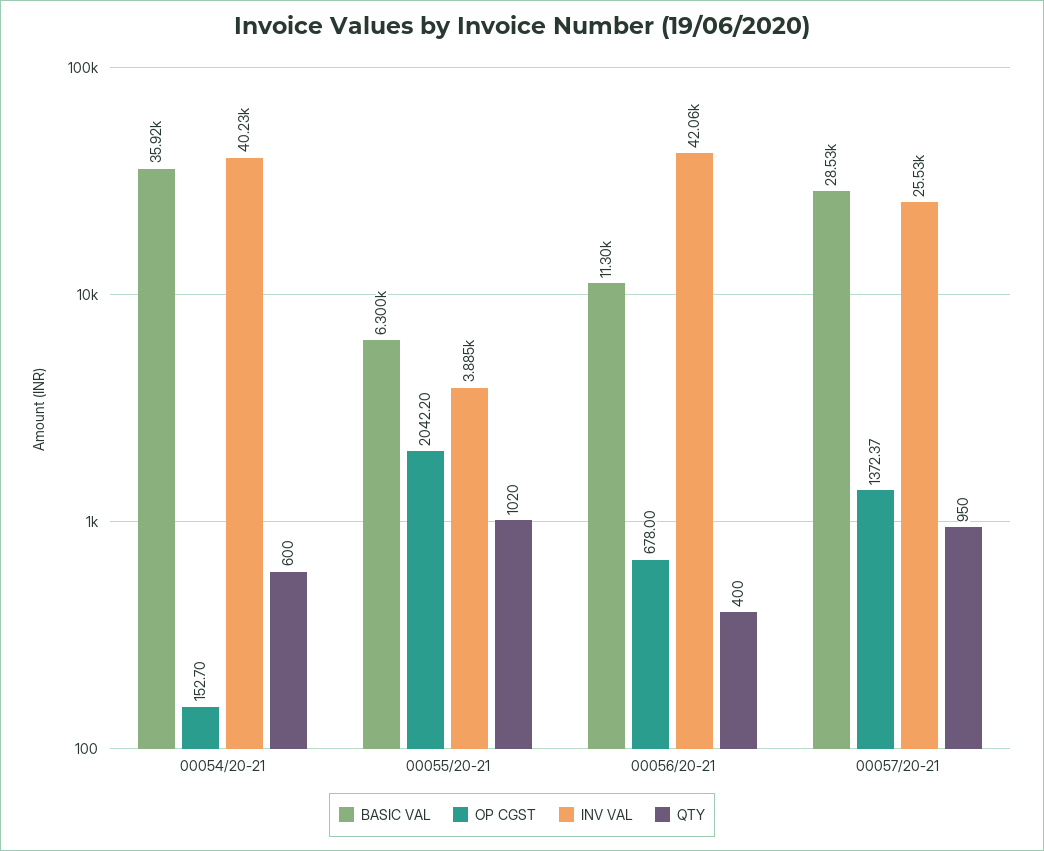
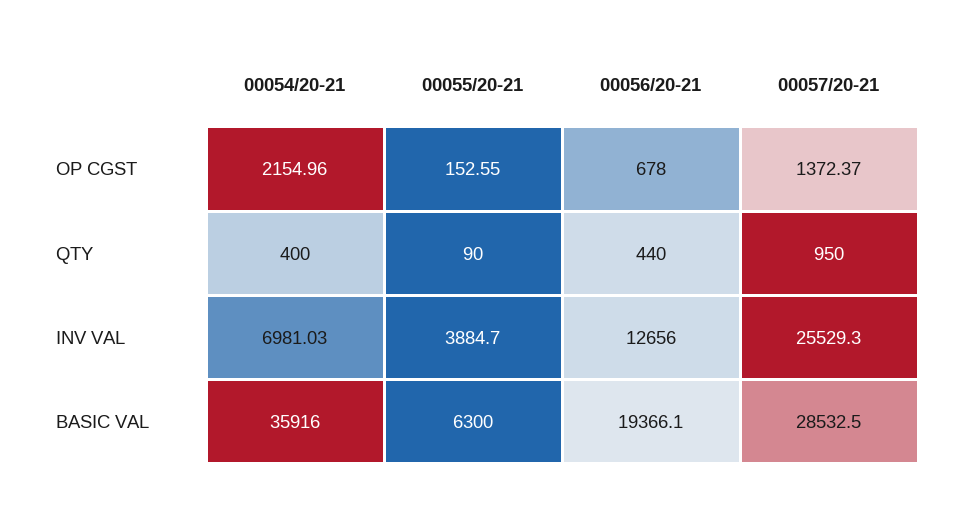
  {
    "BASIC VAL": {
      "00054/20-21": 35916,
      "00055/20-21": 6300,
-     "00056/20-21": 11300,
+     "00056/20-21": 19366.1,
      "00057/20-21": 28532.5
    },
    "OP CGST": {
-     "00054/20-21": 152.7,
+     "00054/20-21": 2154.96,
-     "00055/20-21": 2042.2,
+     "00055/20-21": 152.55,
      "00056/20-21": 678,
      "00057/20-21": 1372.37
    },
    "INV VAL": {
-     "00054/20-21": 40230,
+     "00054/20-21": 6981.03,
      "00055/20-21": 3884.7,
-     "00056/20-21": 42060,
+     "00056/20-21": 12656,
      "00057/20-21": 25529.3
    },
    "QTY": {
-     "00054/20-21": 600,
+     "00054/20-21": 400,
-     "00055/20-21": 1020,
+     "00055/20-21": 90,
-     "00056/20-21": 400,
+     "00056/20-21": 440,
      "00057/20-21": 950
    }
  }

